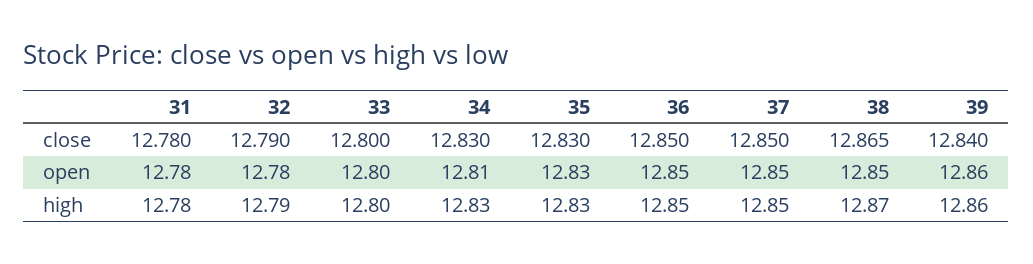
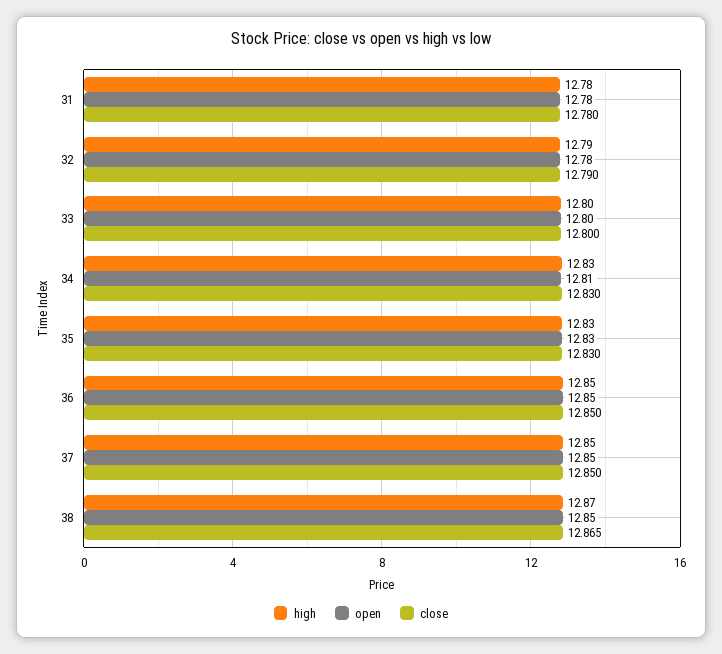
  {
    "close": {
      "31": 12.78,
      "32": 12.79,
      "33": 12.8,
      "34": 12.83,
      "35": 12.83,
      "36": 12.85,
      "37": 12.85,
-     "38": 12.865,
+     "38": 12.865
-     "39": 12.84
    },
    "open": {
      "31": 12.78,
      "32": 12.78,
      "33": 12.8,
      "34": 12.81,
      "35": 12.83,
      "36": 12.85,
      "37": 12.85,
-     "38": 12.85,
+     "38": 12.85
-     "39": 12.86
    },
    "high": {
      "31": 12.78,
      "32": 12.79,
      "33": 12.8,
      "34": 12.83,
      "35": 12.83,
      "36": 12.85,
      "37": 12.85,
-     "38": 12.87,
+     "38": 12.87
-     "39": 12.86
    }
  }

